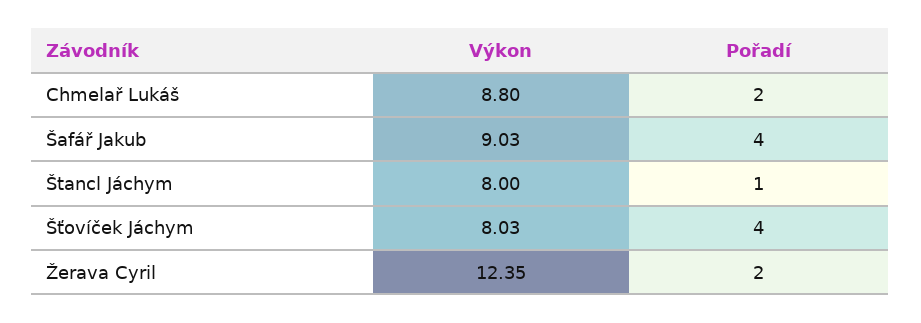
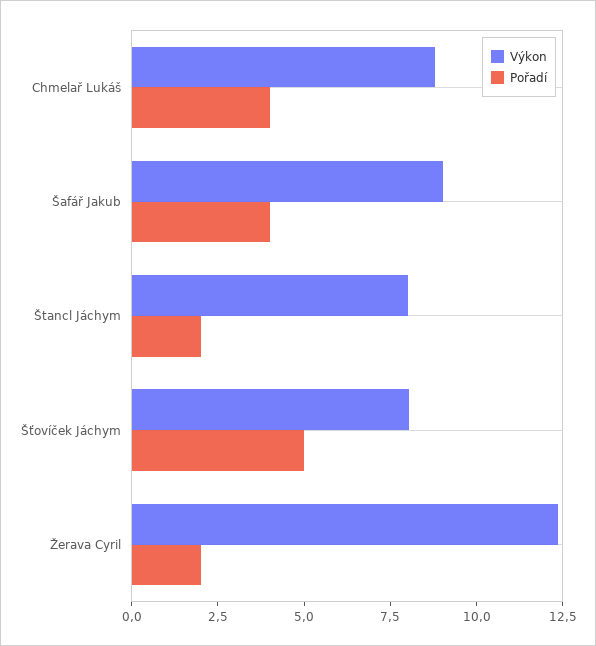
  {
    "Výkon": {
      "Chmelař Lukáš": 8.8,
      "Šafář Jakub": 9.03,
      "Štancl Jáchym": 8,
      "Šťovíček Jáchym": 8.03,
      "Žerava Cyril": 12.35
    },
    "Pořadí": {
-     "Chmelař Lukáš": 2,
+     "Chmelař Lukáš": 4,
      "Šafář Jakub": 4,
-     "Štancl Jáchym": 1,
+     "Štancl Jáchym": 2,
-     "Šťovíček Jáchym": 4,
+     "Šťovíček Jáchym": 5,
      "Žerava Cyril": 2
    }
  }

